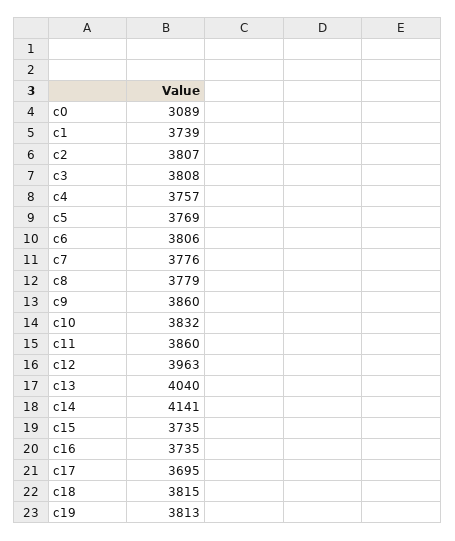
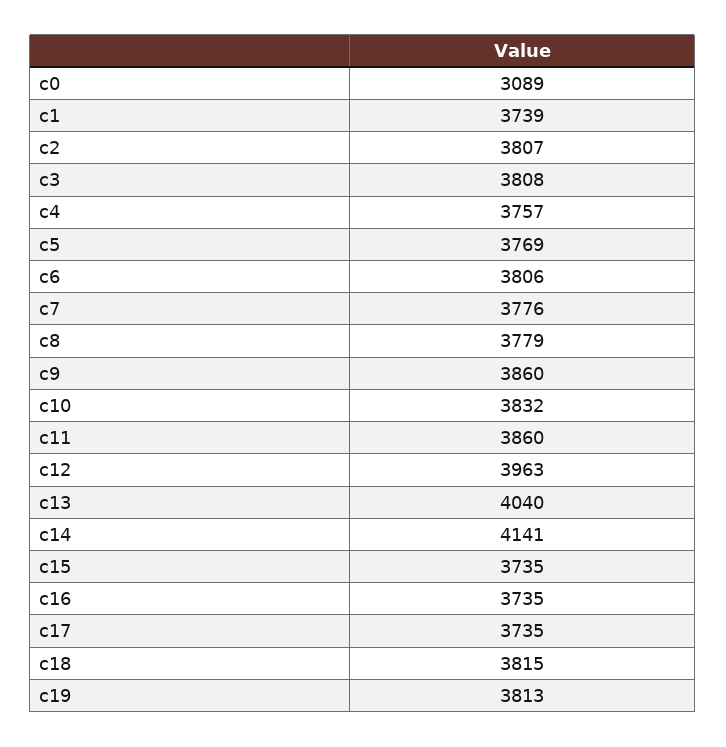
  {
    "c0": 3089,
    "c1": 3739,
    "c2": 3807,
    "c3": 3808,
    "c4": 3757,
    "c5": 3769,
    "c6": 3806,
    "c7": 3776,
    "c8": 3779,
    "c9": 3860,
    "c10": 3832,
    "c11": 3860,
    "c12": 3963,
    "c13": 4040,
    "c14": 4141,
    "c15": 3735,
    "c16": 3735,
-   "c17": 3695,
+   "c17": 3735,
    "c18": 3815,
    "c19": 3813
  }

